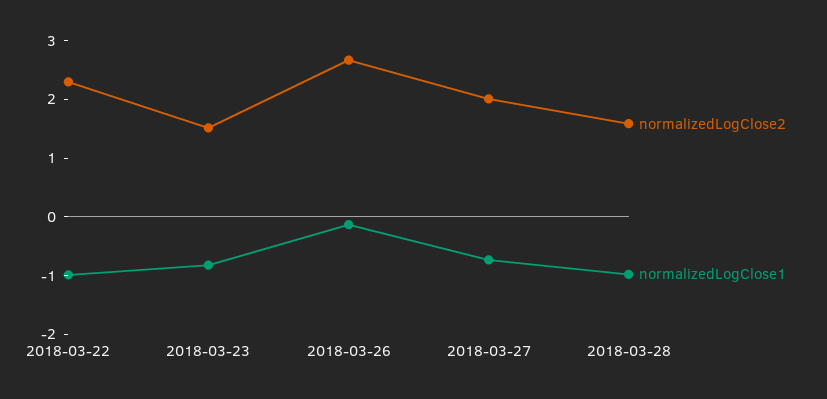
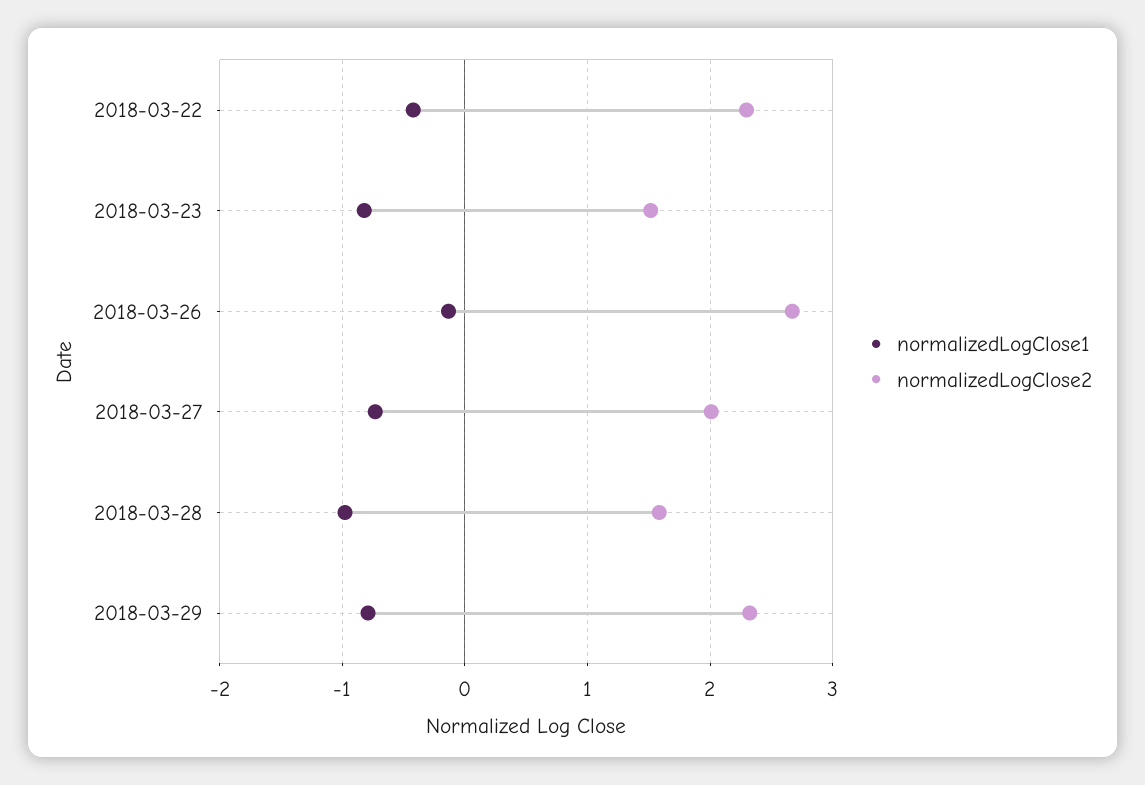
  {
    "normalizedLogClose2": {
      "2018-03-22": 2.3,
      "2018-03-23": 1.5,
      "2018-03-26": 2.7,
      "2018-03-27": 2,
-     "2018-03-28": 1.6
+     "2018-03-28": 1.6,
+     "2018-03-29": 2.3
    },
    "normalizedLogClose1": {
-     "2018-03-22": -1,
+     "2018-03-22": -0.4,
      "2018-03-23": -0.8,
      "2018-03-26": -0.1,
      "2018-03-27": -0.7,
-     "2018-03-28": -1
+     "2018-03-28": -1,
+     "2018-03-29": -0.8
    }
  }

